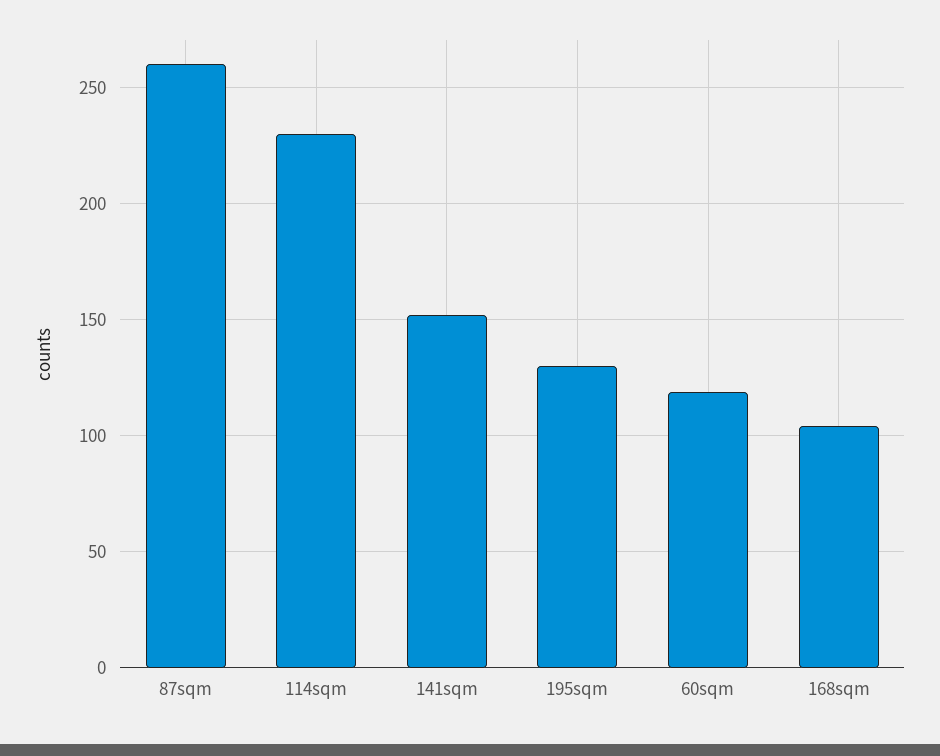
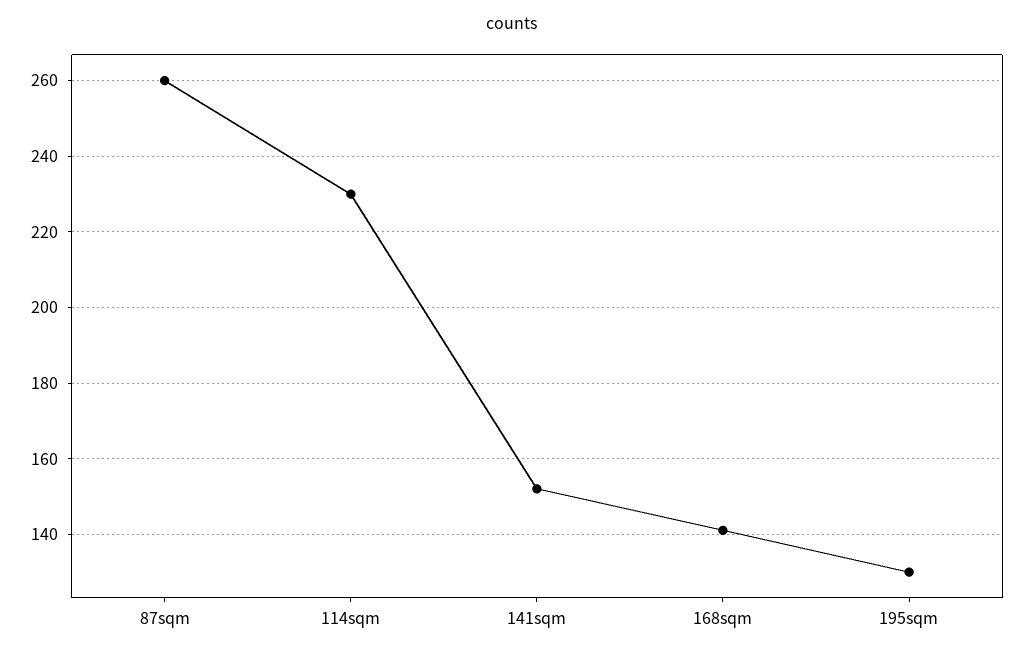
  {
    "87sqm": 260,
    "114sqm": 230,
    "141sqm": 150,
    "195sqm": 130,
-   "60sqm": 120,
-   "168sqm": 105
+   "168sqm": 140
  }

